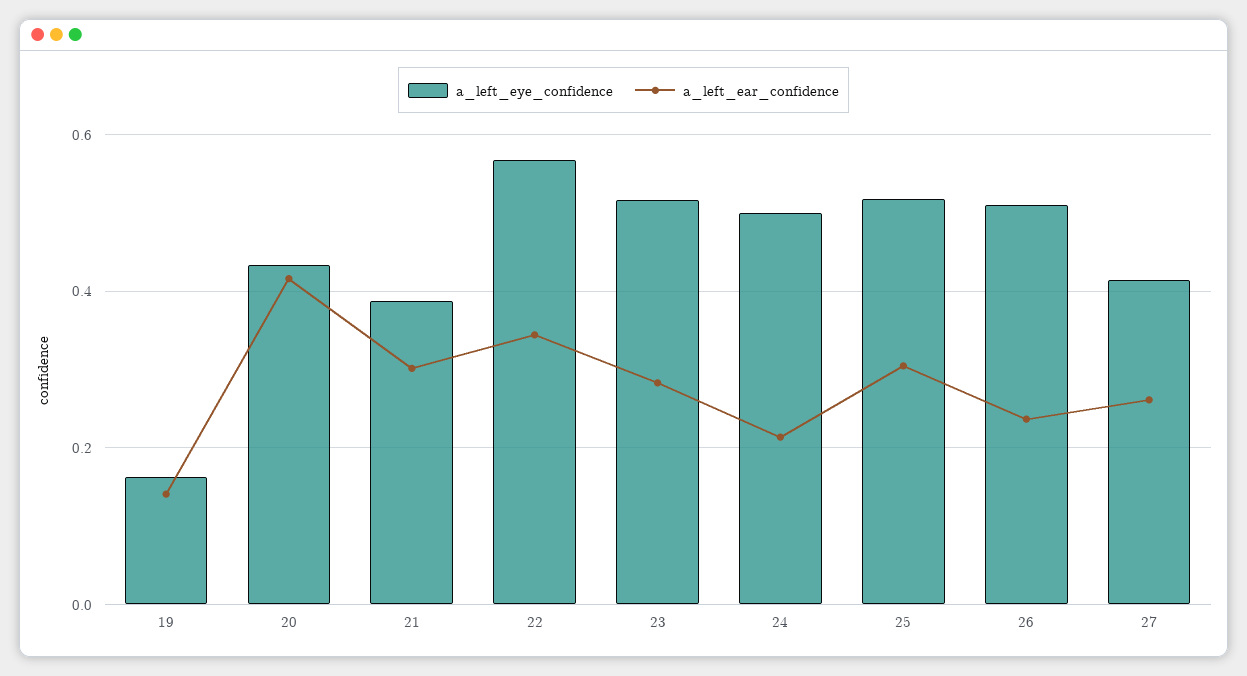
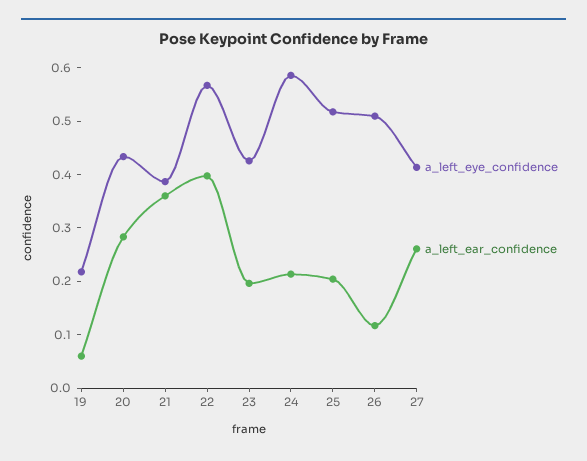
  {
    "a_left_eye_confidence": {
-     "19": 0.16,
+     "19": 0.22,
      "20": 0.44,
      "21": 0.38,
      "22": 0.56,
-     "23": 0.52,
+     "23": 0.42,
-     "24": 0.5,
+     "24": 0.58,
      "25": 0.52,
      "26": 0.5,
      "27": 0.42
    },
    "a_left_ear_confidence": {
-     "19": 0.14,
+     "19": 0.06,
-     "20": 0.42,
+     "20": 0.28,
-     "21": 0.3,
+     "21": 0.36,
-     "22": 0.34,
+     "22": 0.4,
-     "23": 0.28,
+     "23": 0.2,
      "24": 0.22,
-     "25": 0.3,
+     "25": 0.2,
-     "26": 0.24,
+     "26": 0.12,
      "27": 0.26
    }
  }

